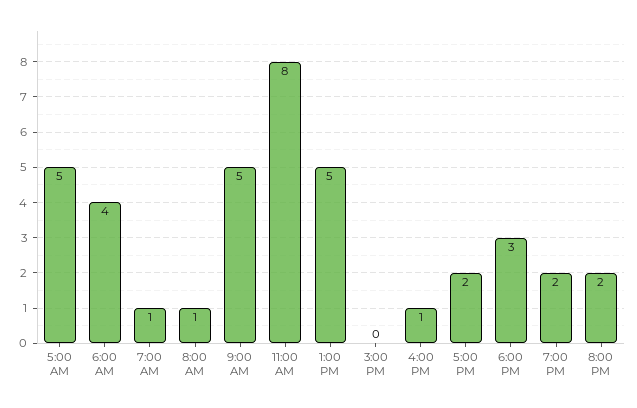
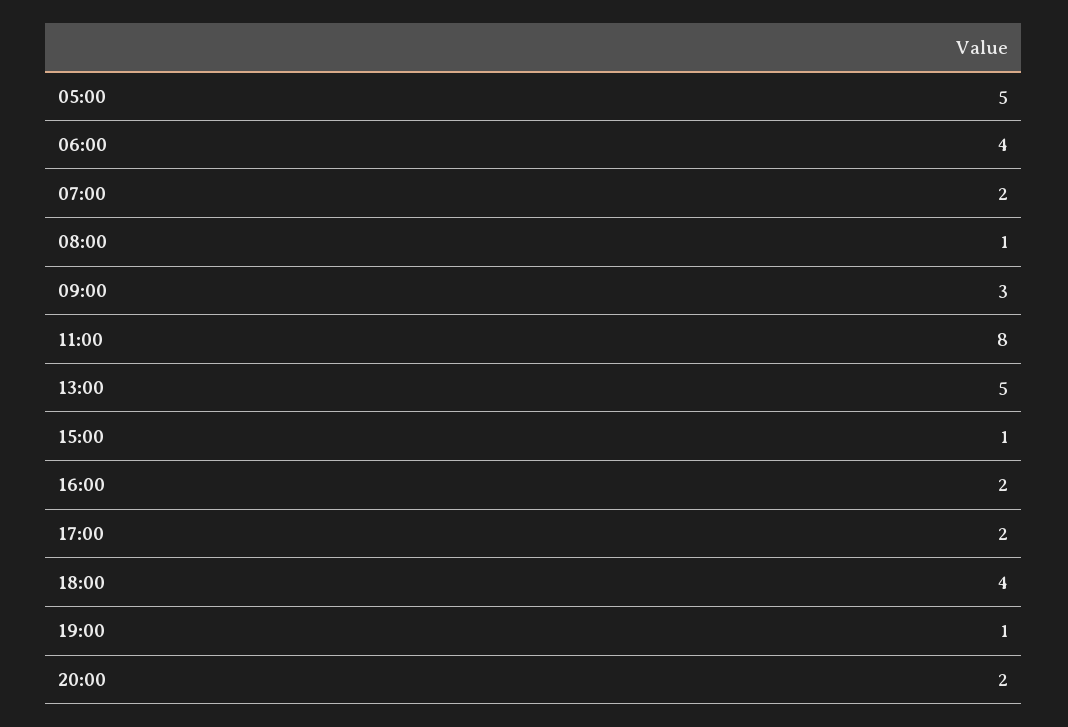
  {
    "5:00 AM": 5,
    "6:00 AM": 4,
-   "7:00 AM": 1,
+   "7:00 AM": 2,
    "8:00 AM": 1,
-   "9:00 AM": 5,
+   "9:00 AM": 3,
    "11:00 AM": 8,
    "1:00 PM": 5,
-   "3:00 PM": 0,
+   "3:00 PM": 1,
-   "4:00 PM": 1,
+   "4:00 PM": 2,
    "5:00 PM": 2,
-   "6:00 PM": 3,
+   "6:00 PM": 4,
-   "7:00 PM": 2,
+   "7:00 PM": 1,
    "8:00 PM": 2
  }

